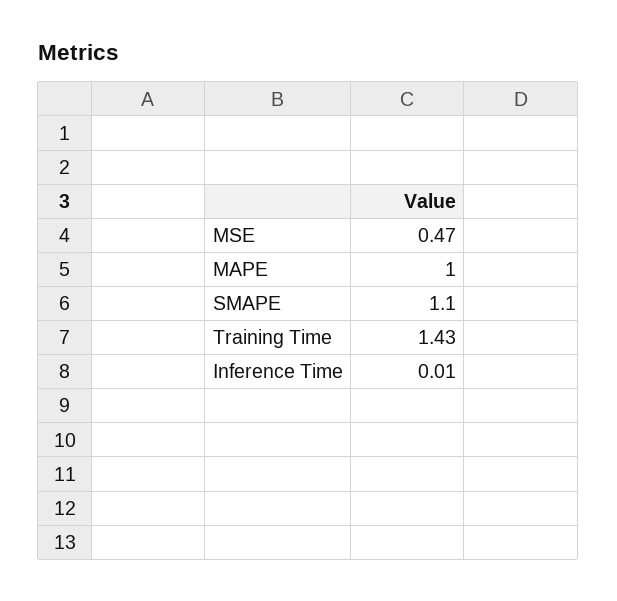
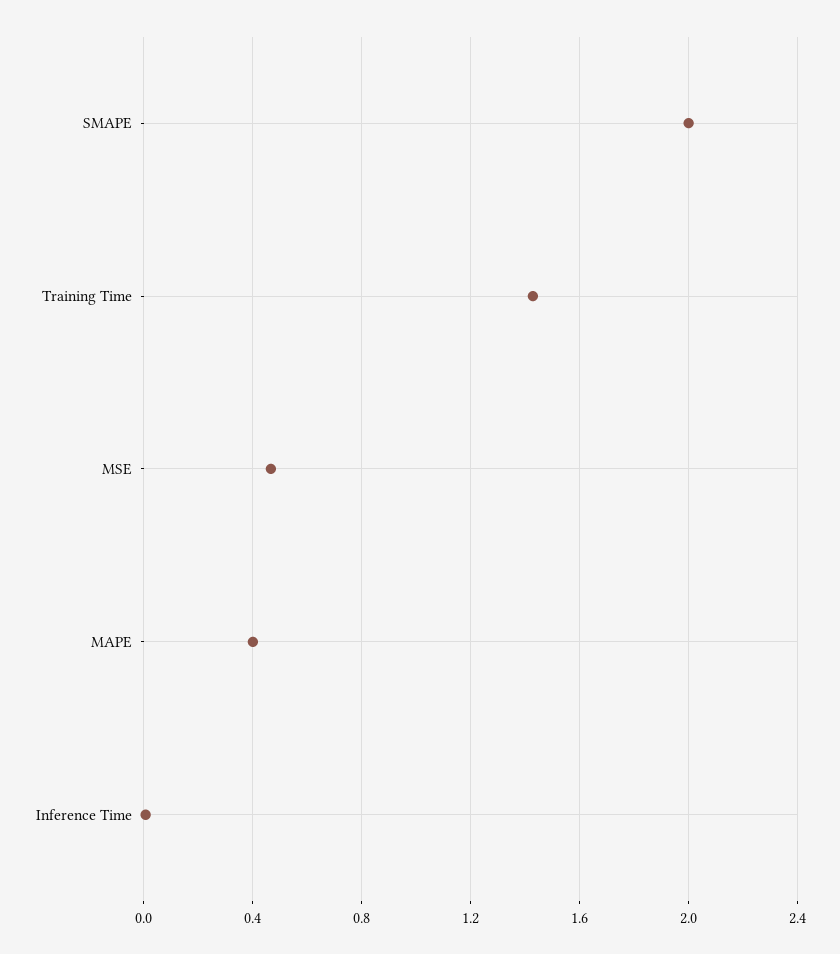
  {
    "MSE": 0.47,
-   "MAPE": 1,
+   "MAPE": 0.4,
-   "SMAPE": 1.1,
+   "SMAPE": 2,
    "Training Time": 1.43,
    "Inference Time": 0.01
  }

